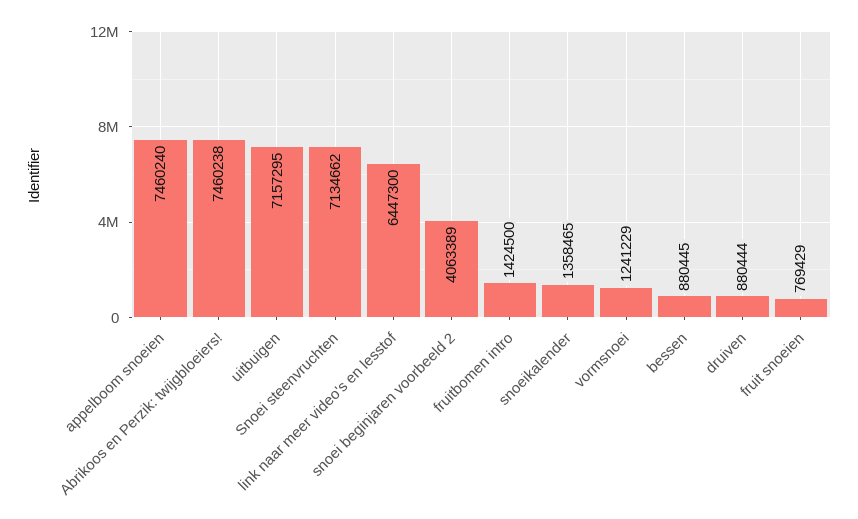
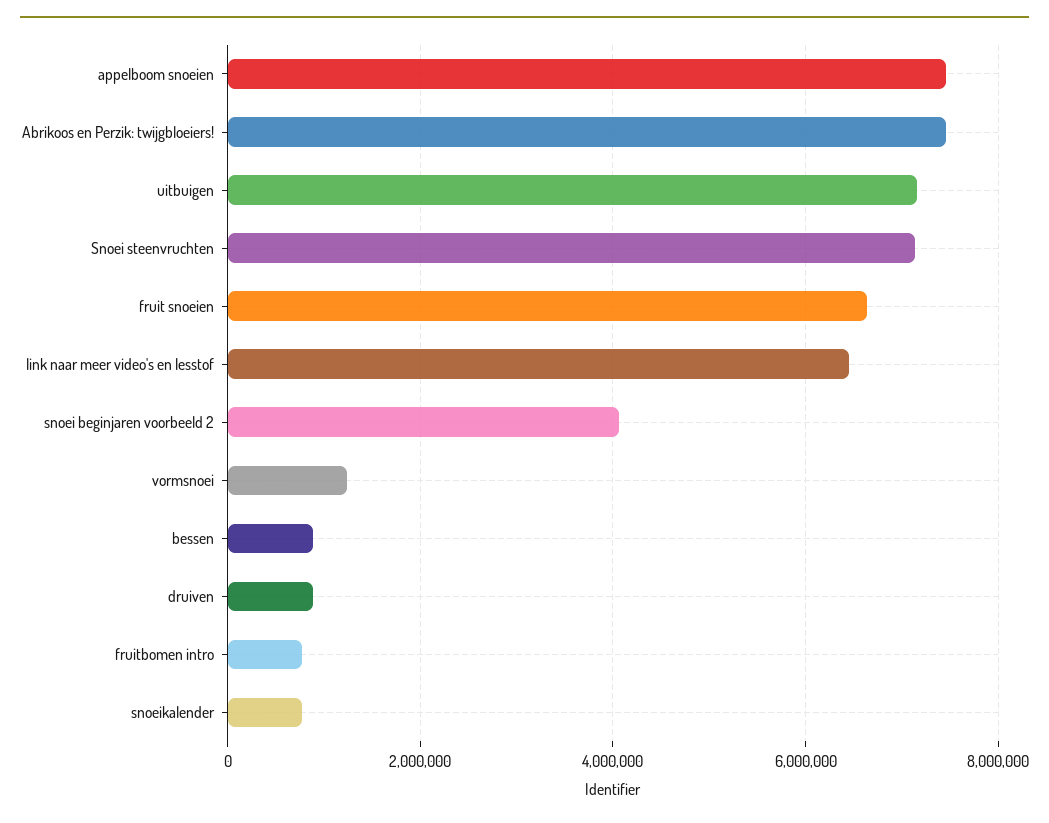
  {
    "appelboom snoeien": 7460240,
    "Abrikoos en Perzik: twijgbloeiers!": 7460238,
    "uitbuigen": 7157295,
    "Snoei steenvruchten": 7134662,
    "link naar meer video's en lesstof": 6447300,
    "snoei beginjaren voorbeeld 2": 4063389,
-   "fruitbomen intro": 1424500,
+   "fruitbomen intro": 800000,
-   "snoeikalender": 1358465,
+   "snoeikalender": 800000,
    "vormsnoei": 1241229,
    "bessen": 880445,
    "druiven": 880444,
-   "fruit snoeien": 769429
+   "fruit snoeien": 6600000
  }

